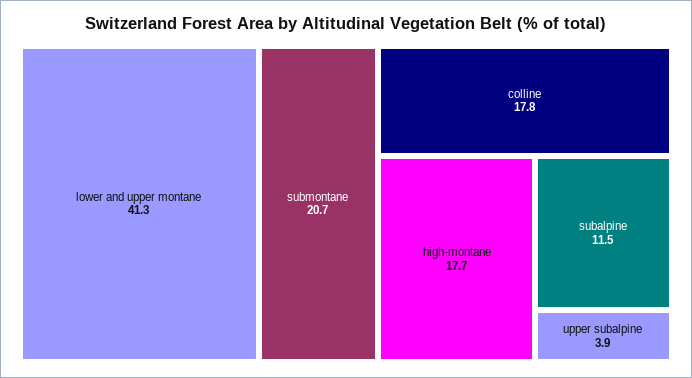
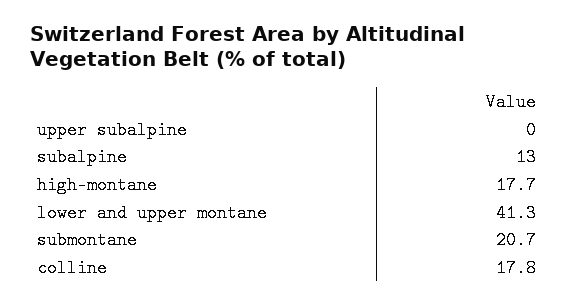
  {
    "lower and upper montane": 41.3,
    "submontane": 20.7,
    "colline": 17.8,
    "high-montane": 17.7,
-   "subalpine": 11.5,
+   "subalpine": 13,
-   "upper subalpine": 3.9
+   "upper subalpine": 0
  }

